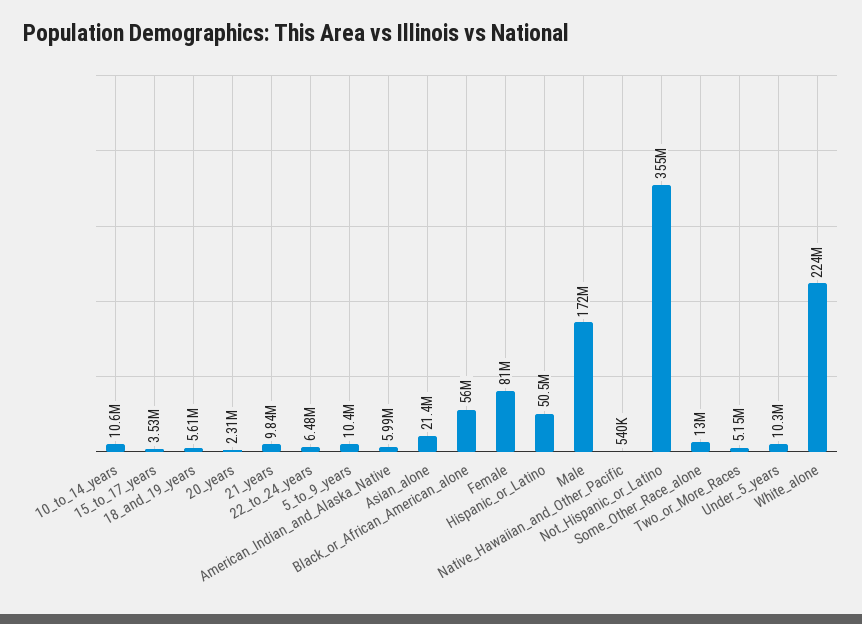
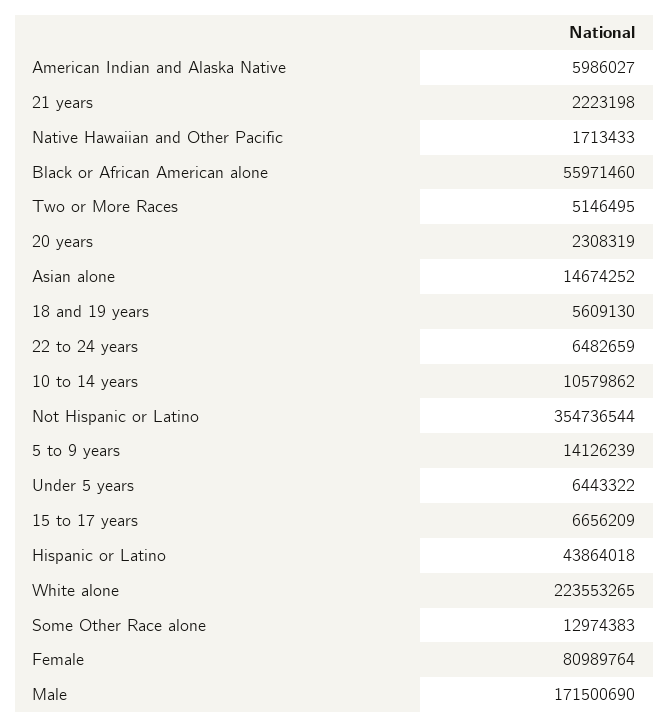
  {
    "10_to_14_years": 10579862,
-   "15_to_17_years": 3530000,
+   "15_to_17_years": 6656209,
    "18_and_19_years": 5609130,
    "20_years": 2308319,
-   "21_years": 9840000,
+   "21_years": 2223198,
    "22_to_24_years": 6482659,
-   "5_to_9_years": 10400000,
+   "5_to_9_years": 14126239,
    "American_Indian_and_Alaska_Native": 5986027,
-   "Asian_alone": 21400000,
+   "Asian_alone": 14674252,
    "Black_or_African_American_alone": 55971460,
    "Female": 80989764,
-   "Hispanic_or_Latino": 50500000,
+   "Hispanic_or_Latino": 43864018,
    "Male": 171500690,
-   "Native_Hawaiian_and_Other_Pacific": 540000,
+   "Native_Hawaiian_and_Other_Pacific": 1713433,
    "Not_Hispanic_or_Latino": 354736544,
    "Some_Other_Race_alone": 12974383,
    "Two_or_More_Races": 5146495,
-   "Under_5_years": 10300000,
+   "Under_5_years": 6443322,
    "White_alone": 223553265
  }

